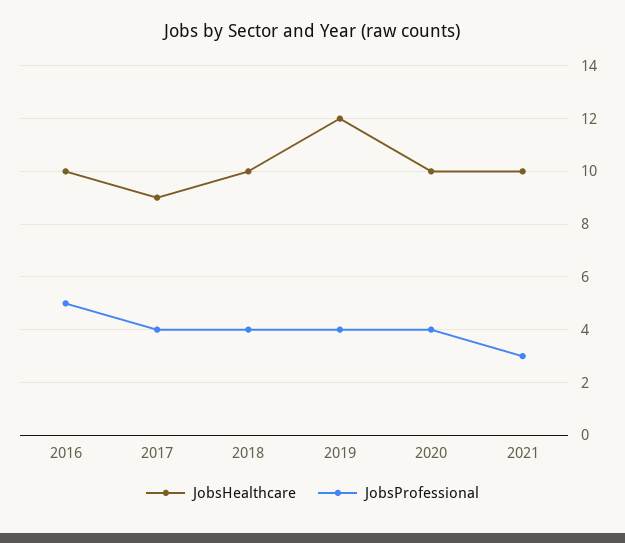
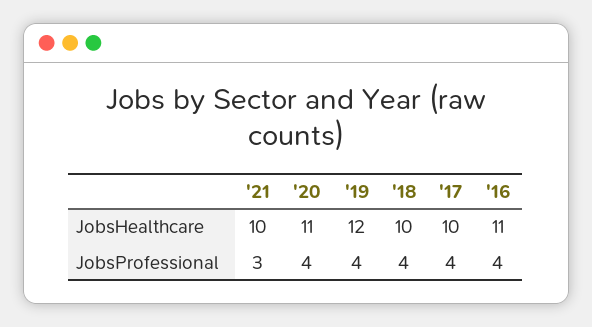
  {
    "JobsHealthcare": {
-     "2016": 10,
+     "2016": 11,
-     "2017": 9,
+     "2017": 10,
      "2018": 10,
      "2019": 12,
-     "2020": 10,
+     "2020": 11,
      "2021": 10
    },
    "JobsProfessional": {
-     "2016": 5,
+     "2016": 4,
      "2017": 4,
      "2018": 4,
      "2019": 4,
      "2020": 4,
      "2021": 3
    }
  }

